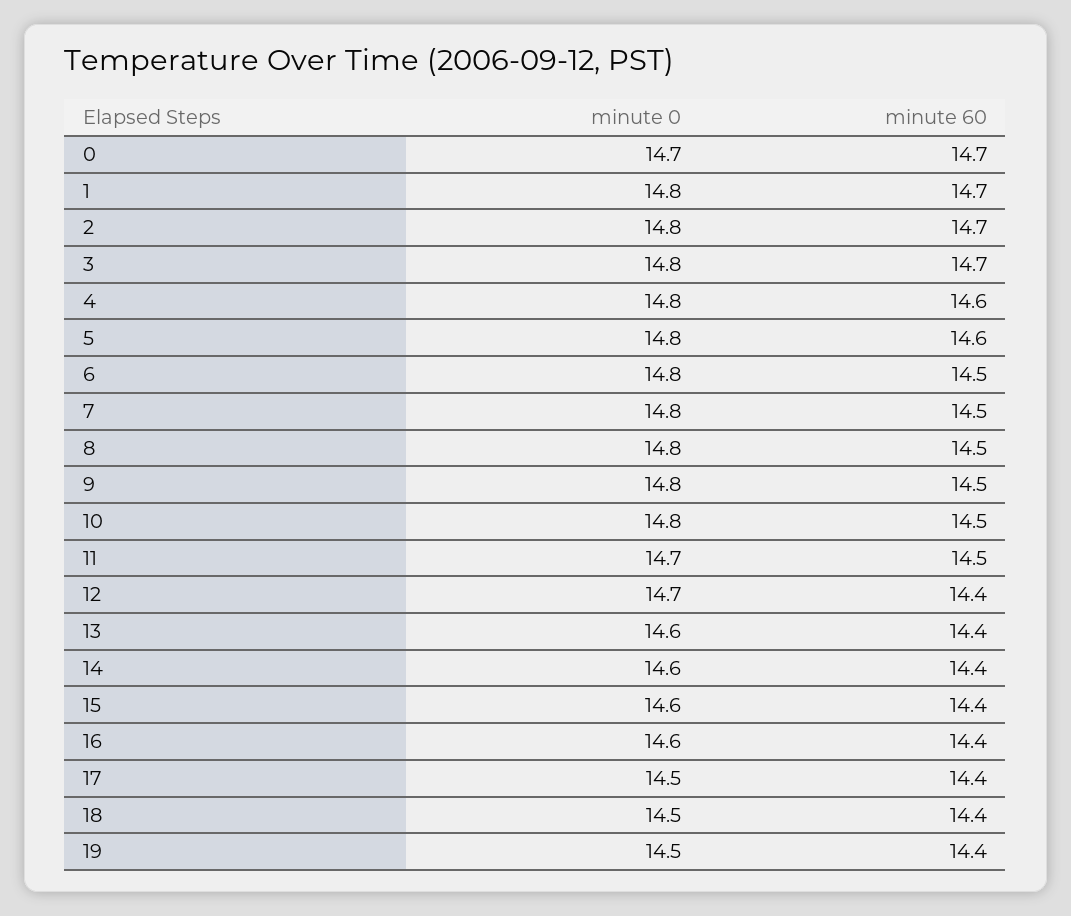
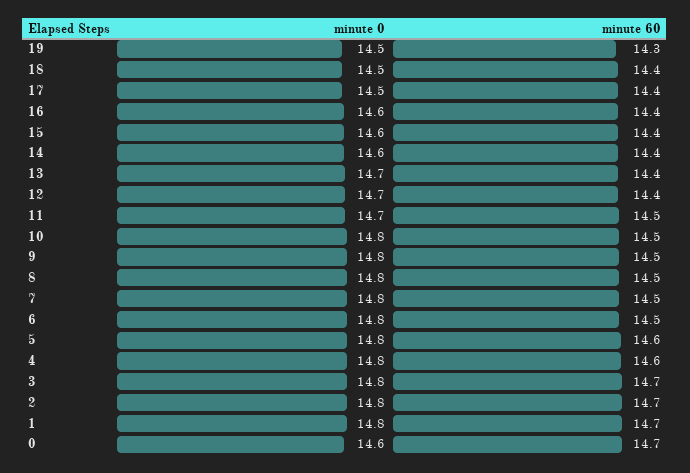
  {
    "minute 0": {
-     "0": 14.7,
+     "0": 14.6,
      "1": 14.8,
      "2": 14.8,
      "3": 14.8,
      "4": 14.8,
      "5": 14.8,
      "6": 14.8,
      "7": 14.8,
      "8": 14.8,
      "9": 14.8,
      "10": 14.8,
      "11": 14.7,
      "12": 14.7,
-     "13": 14.6,
+     "13": 14.7,
      "14": 14.6,
      "15": 14.6,
      "16": 14.6,
      "17": 14.5,
      "18": 14.5,
      "19": 14.5
    },
    "minute 60": {
      "0": 14.7,
      "1": 14.7,
      "2": 14.7,
      "3": 14.7,
      "4": 14.6,
      "5": 14.6,
      "6": 14.5,
      "7": 14.5,
      "8": 14.5,
      "9": 14.5,
      "10": 14.5,
      "11": 14.5,
      "12": 14.4,
      "13": 14.4,
      "14": 14.4,
      "15": 14.4,
      "16": 14.4,
      "17": 14.4,
      "18": 14.4,
-     "19": 14.4
+     "19": 14.3
    }
  }

